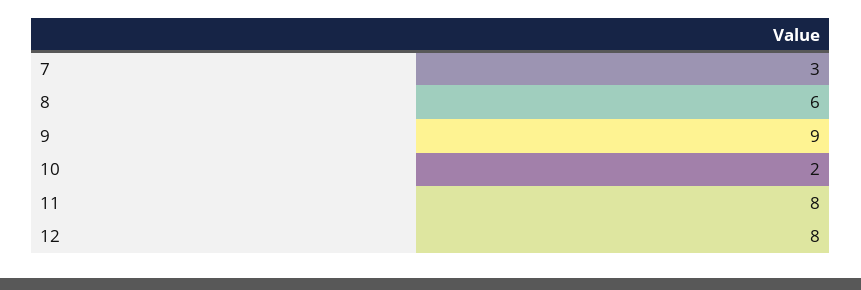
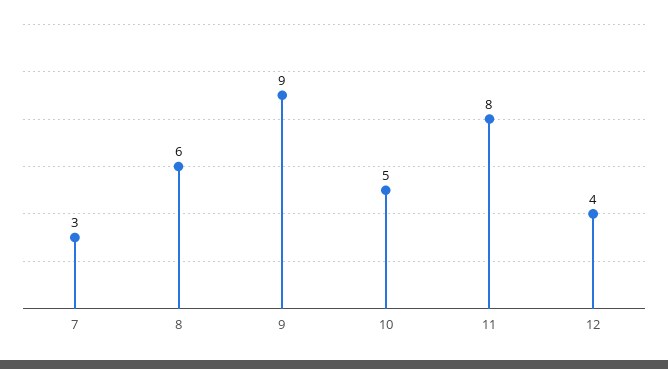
  {
    "7": 3,
    "8": 6,
    "9": 9,
-   "10": 2,
+   "10": 5,
    "11": 8,
-   "12": 8
+   "12": 4
  }

